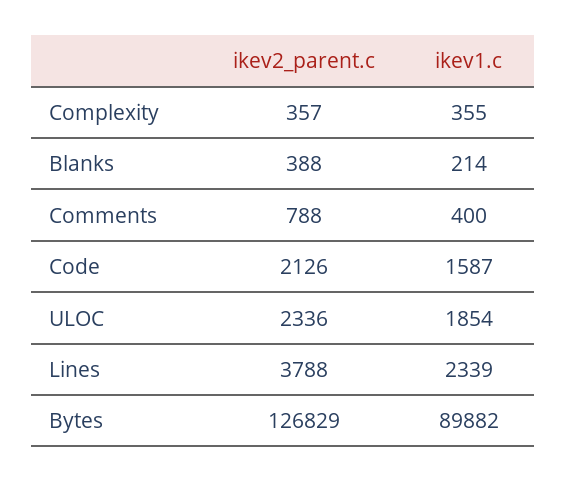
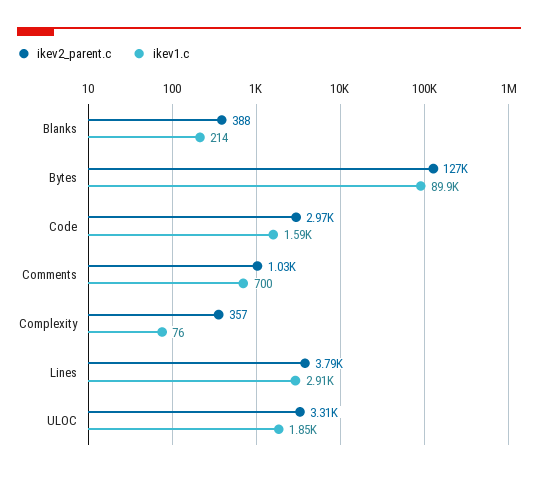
  {
    "ikev2_parent.c": {
      "Complexity": 357,
      "Blanks": 388,
-     "Comments": 788,
+     "Comments": 1030,
-     "Code": 2126,
+     "Code": 2970,
-     "ULOC": 2336,
+     "ULOC": 3310,
      "Lines": 3788,
      "Bytes": 126829
    },
    "ikev1.c": {
-     "Complexity": 355,
+     "Complexity": 76,
      "Blanks": 214,
-     "Comments": 400,
+     "Comments": 700,
      "Code": 1587,
      "ULOC": 1854,
-     "Lines": 2339,
+     "Lines": 2910,
      "Bytes": 89882
    }
  }

